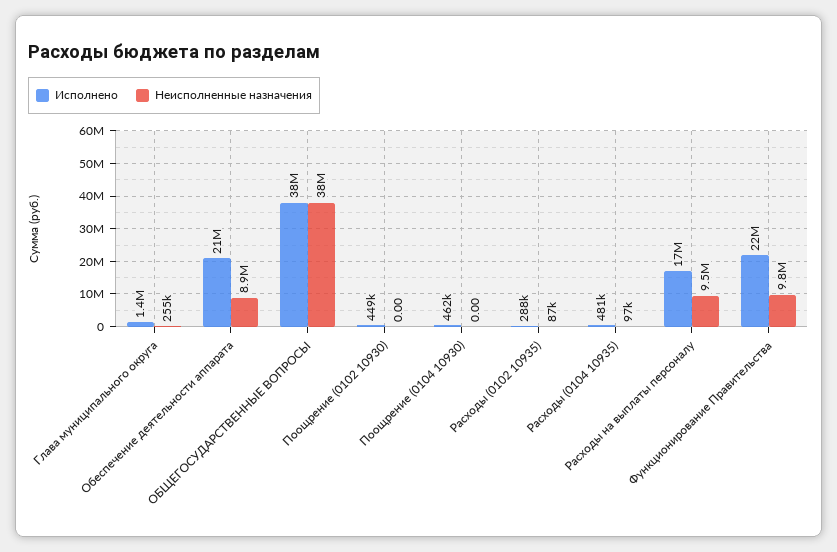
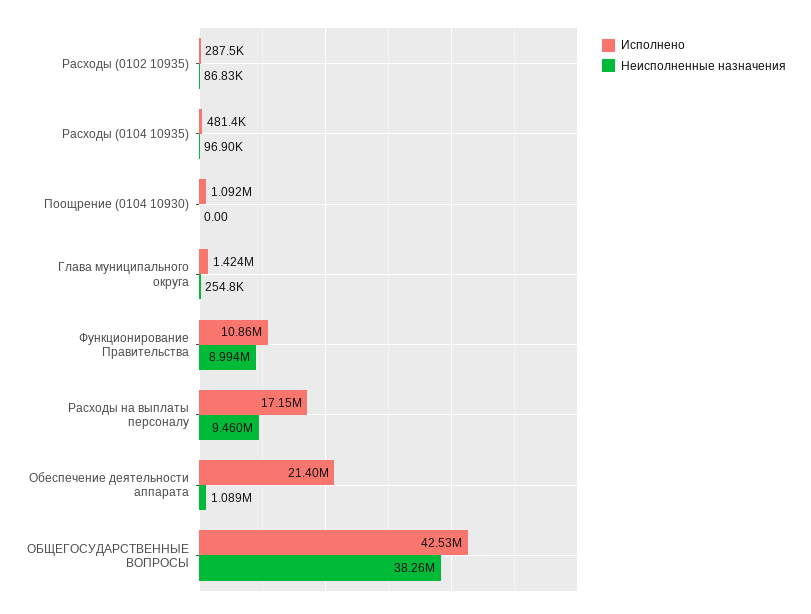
  {
    "Исполнено": {
      "Глава муниципального округа": 1424000,
      "Обеспечение деятельности аппарата": 21400000,
-     "ОБЩЕГОСУДАРСТВЕННЫЕ ВОПРОСЫ": 38000000,
+     "ОБЩЕГОСУДАРСТВЕННЫЕ ВОПРОСЫ": 42530000,
-     "Поощрение (0102 10930)": 449000,
-     "Поощрение (0104 10930)": 462000,
+     "Поощрение (0104 10930)": 1092000,
      "Расходы (0102 10935)": 287500,
      "Расходы (0104 10935)": 481400,
      "Расходы на выплаты персоналу": 17150000,
-     "Функционирование Правительства": 22000000
+     "Функционирование Правительства": 10860000
    },
    "Неисполненные назначения": {
      "Глава муниципального округа": 254800,
-     "Обеспечение деятельности аппарата": 8900000,
+     "Обеспечение деятельности аппарата": 1089000,
      "ОБЩЕГОСУДАРСТВЕННЫЕ ВОПРОСЫ": 38260000,
-     "Поощрение (0102 10930)": 0,
      "Поощрение (0104 10930)": 0,
      "Расходы (0102 10935)": 86830,
      "Расходы (0104 10935)": 96900,
      "Расходы на выплаты персоналу": 9460000,
-     "Функционирование Правительства": 9800000
+     "Функционирование Правительства": 8994000
    }
  }

